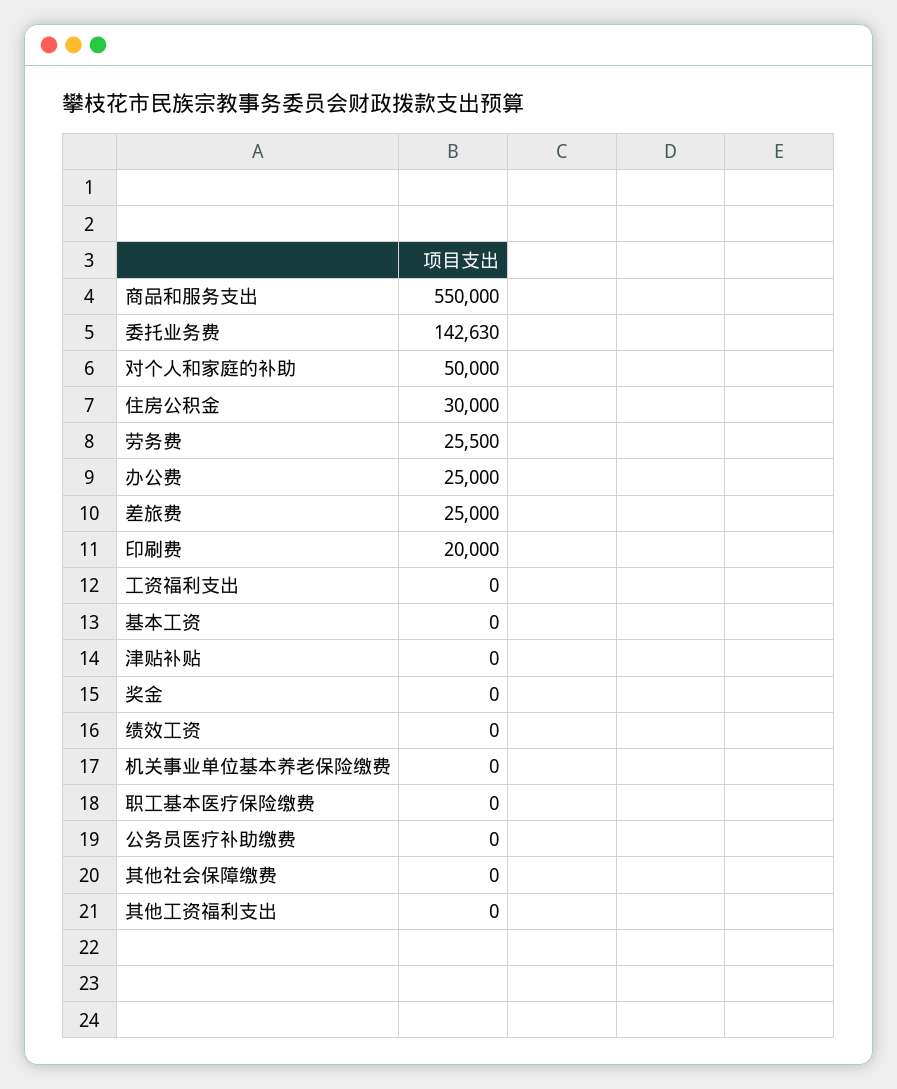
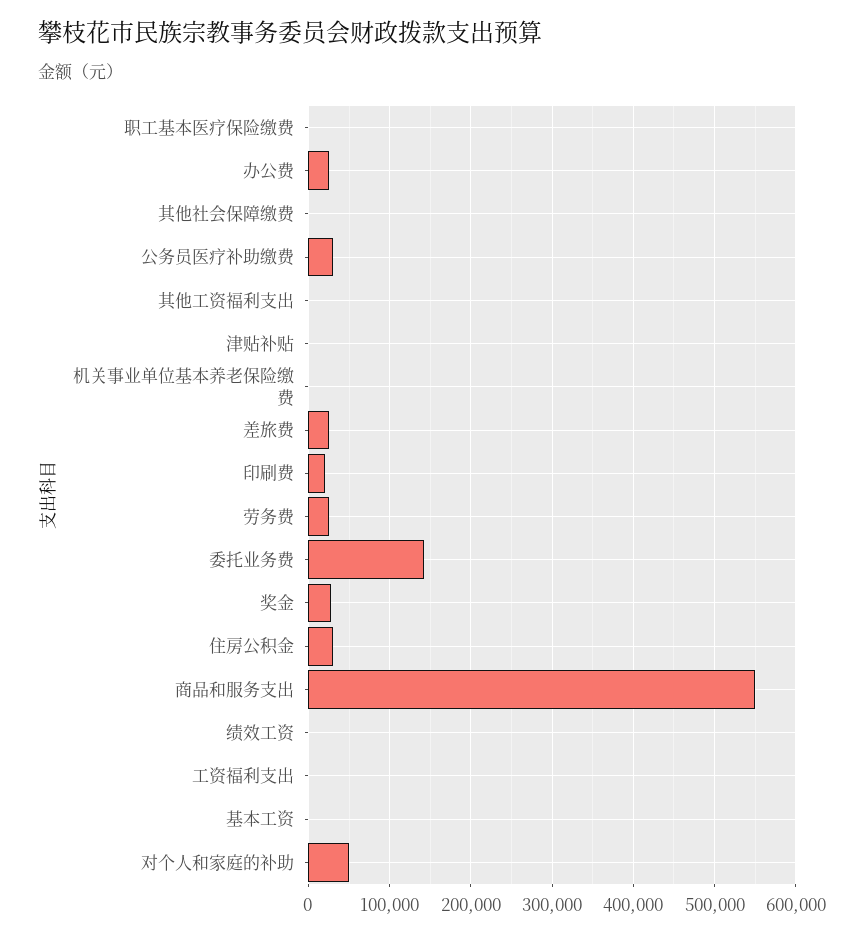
  {
    "商品和服务支出": 550000,
    "委托业务费": 142630,
    "对个人和家庭的补助": 50000,
    "住房公积金": 30000,
    "劳务费": 25500,
    "办公费": 25000,
    "差旅费": 25000,
    "印刷费": 20000,
    "工资福利支出": 0,
    "基本工资": 0,
    "津贴补贴": 0,
-   "奖金": 0,
+   "奖金": 30000,
    "绩效工资": 0,
    "机关事业单位基本养老保险缴费": 0,
    "职工基本医疗保险缴费": 0,
-   "公务员医疗补助缴费": 0,
+   "公务员医疗补助缴费": 30000,
    "其他社会保障缴费": 0,
    "其他工资福利支出": 0
  }

